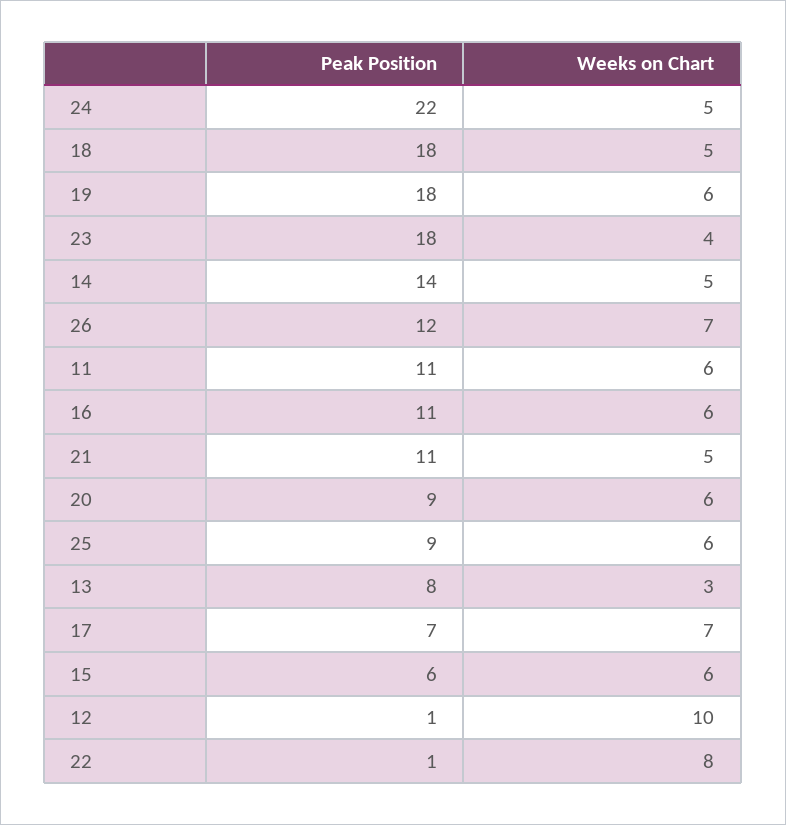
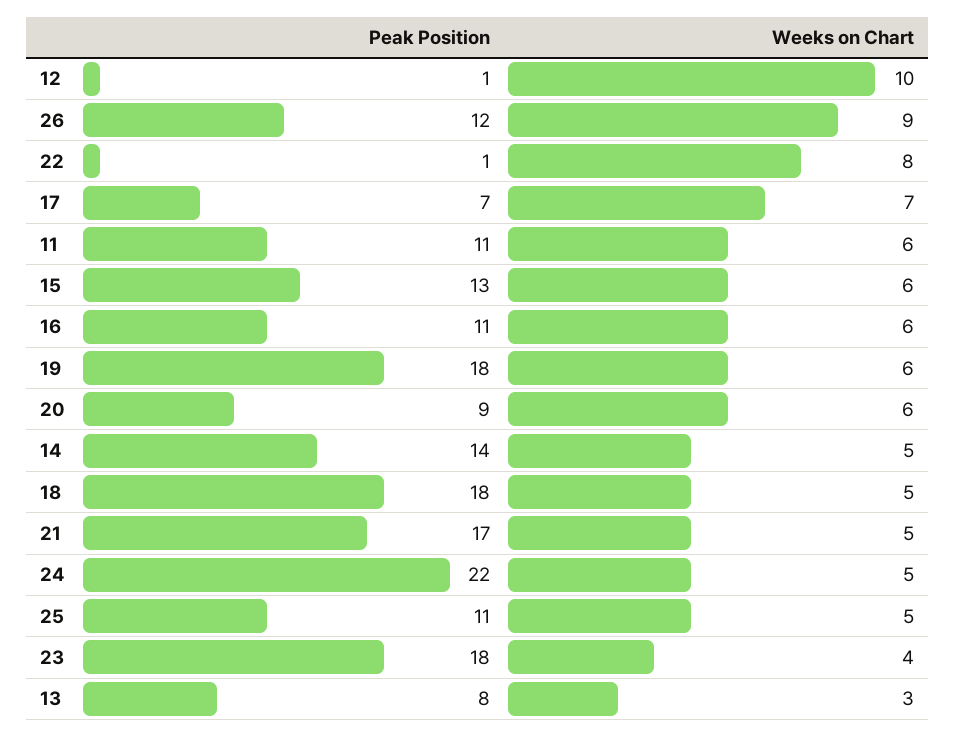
  {
    "Peak Position": {
      "24": 22,
      "18": 18,
      "19": 18,
      "23": 18,
      "14": 14,
      "26": 12,
      "11": 11,
      "16": 11,
-     "21": 11,
+     "21": 17,
      "20": 9,
-     "25": 9,
+     "25": 11,
      "13": 8,
      "17": 7,
-     "15": 6,
+     "15": 13,
      "12": 1,
      "22": 1
    },
    "Weeks on Chart": {
      "24": 5,
      "18": 5,
      "19": 6,
      "23": 4,
      "14": 5,
-     "26": 7,
+     "26": 9,
      "11": 6,
      "16": 6,
      "21": 5,
      "20": 6,
-     "25": 6,
+     "25": 5,
      "13": 3,
      "17": 7,
      "15": 6,
      "12": 10,
      "22": 8
    }
  }

